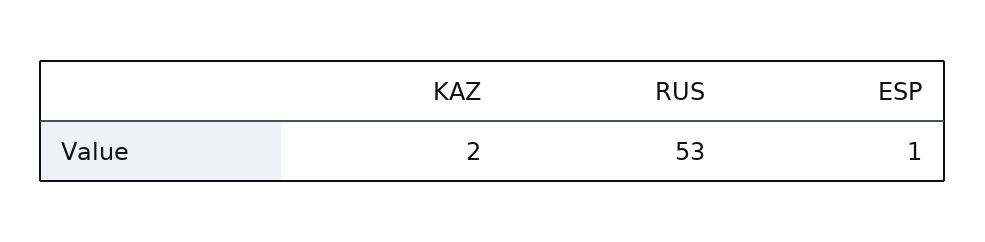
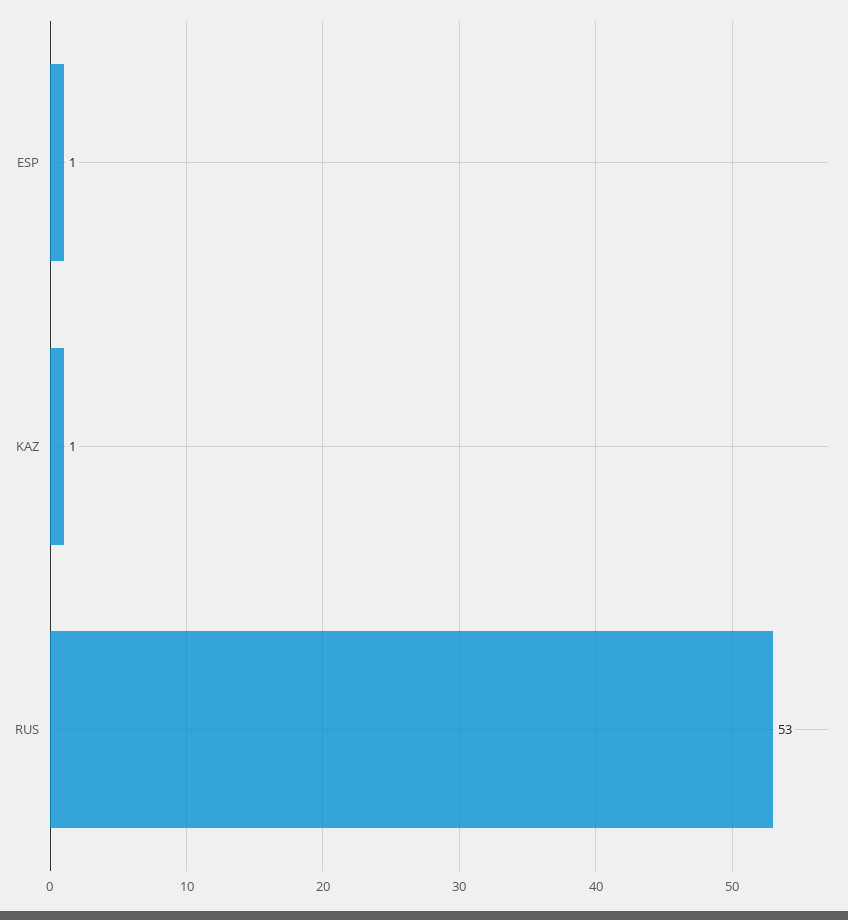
  {
-   "KAZ": 2,
+   "KAZ": 1,
    "RUS": 53,
    "ESP": 1
  }

